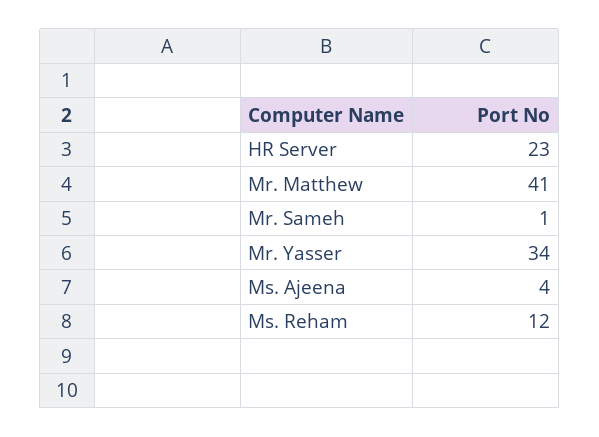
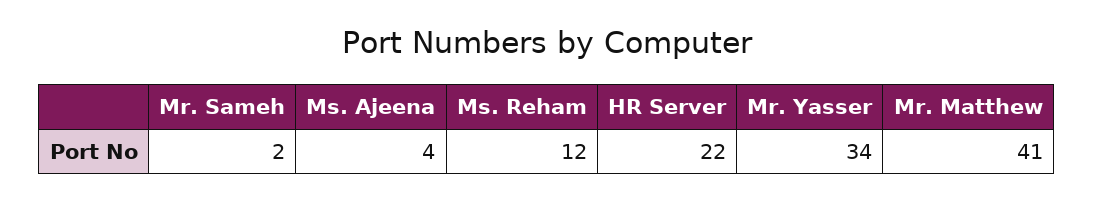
  {
-   "HR Server": 23,
+   "HR Server": 22,
    "Mr. Matthew": 41,
-   "Mr. Sameh": 1,
+   "Mr. Sameh": 2,
    "Mr. Yasser": 34,
    "Ms. Ajeena": 4,
    "Ms. Reham": 12
  }

